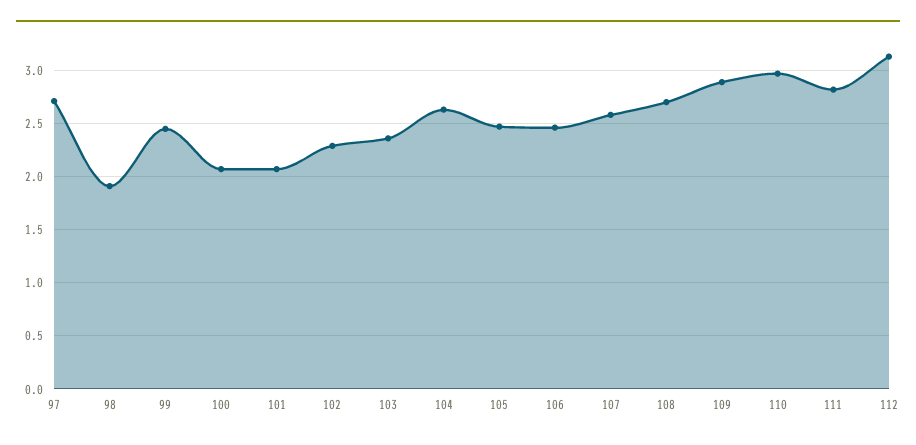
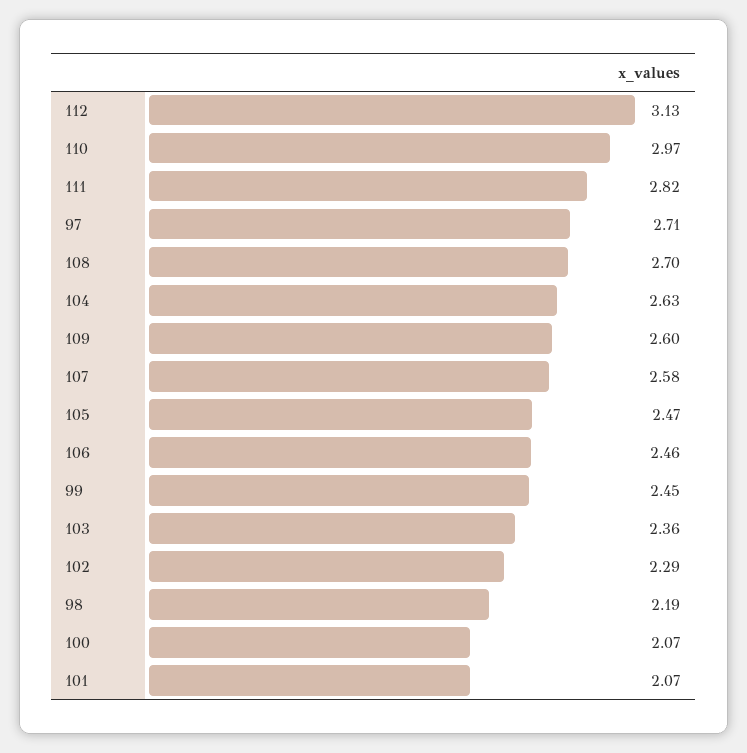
  {
    "97": 2.71,
-   "98": 1.9,
+   "98": 2.19,
    "99": 2.45,
    "100": 2.07,
    "101": 2.07,
    "102": 2.29,
    "103": 2.36,
    "104": 2.63,
    "105": 2.47,
    "106": 2.46,
    "107": 2.58,
    "108": 2.7,
-   "109": 2.9,
+   "109": 2.6,
    "110": 2.97,
    "111": 2.82,
    "112": 3.13
  }

